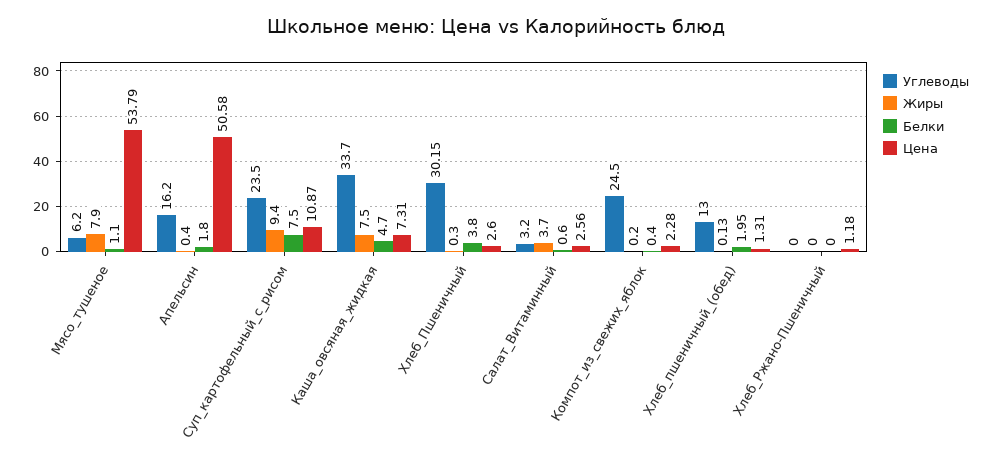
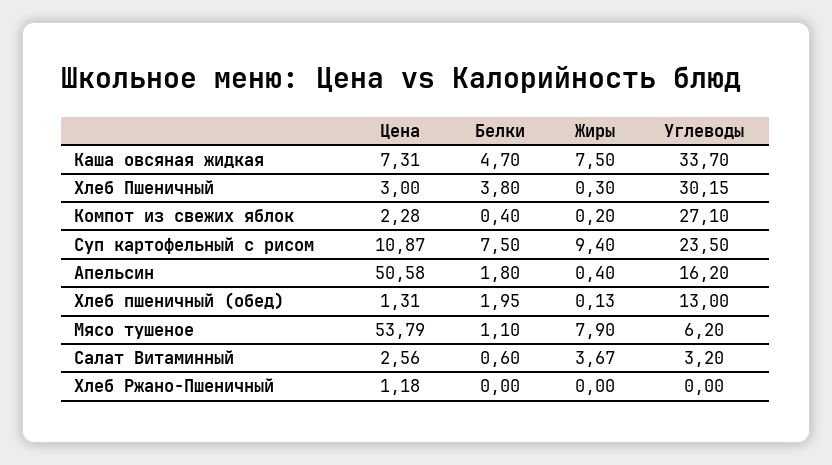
  {
    "Углеводы": {
      "Мясо_тушеное": 6.2,
      "Апельсин": 16.2,
      "Суп_картофельный_с_рисом": 23.5,
      "Каша_овсяная_жидкая": 33.7,
      "Хлеб_Пшеничный": 30.15,
      "Салат_Витаминный": 3.2,
-     "Компот_из_свежих_яблок": 24.5,
+     "Компот_из_свежих_яблок": 27.1,
      "Хлеб_пшеничный_(обед)": 13,
      "Хлеб_Ржано-Пшеничный": 0
    },
    "Жиры": {
      "Мясо_тушеное": 7.9,
      "Апельсин": 0.4,
      "Суп_картофельный_с_рисом": 9.4,
      "Каша_овсяная_жидкая": 7.5,
      "Хлеб_Пшеничный": 0.3,
-     "Салат_Витаминный": 3.7,
+     "Салат_Витаминный": 3.67,
      "Компот_из_свежих_яблок": 0.2,
      "Хлеб_пшеничный_(обед)": 0.13,
      "Хлеб_Ржано-Пшеничный": 0
    },
    "Белки": {
      "Мясо_тушеное": 1.1,
      "Апельсин": 1.8,
      "Суп_картофельный_с_рисом": 7.5,
      "Каша_овсяная_жидкая": 4.7,
      "Хлеб_Пшеничный": 3.8,
      "Салат_Витаминный": 0.6,
      "Компот_из_свежих_яблок": 0.4,
      "Хлеб_пшеничный_(обед)": 1.95,
      "Хлеб_Ржано-Пшеничный": 0
    },
    "Цена": {
      "Мясо_тушеное": 53.79,
      "Апельсин": 50.58,
      "Суп_картофельный_с_рисом": 10.87,
      "Каша_овсяная_жидкая": 7.31,
-     "Хлеб_Пшеничный": 2.6,
+     "Хлеб_Пшеничный": 3,
      "Салат_Витаминный": 2.56,
      "Компот_из_свежих_яблок": 2.28,
      "Хлеб_пшеничный_(обед)": 1.31,
      "Хлеб_Ржано-Пшеничный": 1.18
    }
  }

